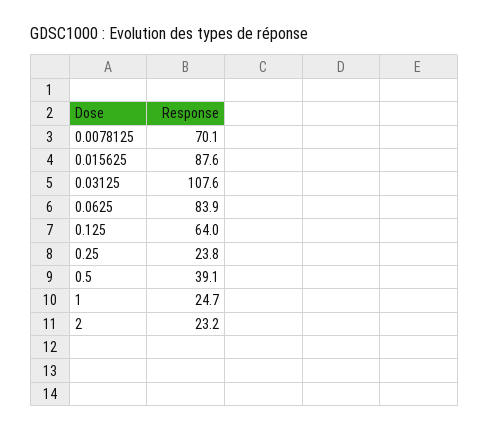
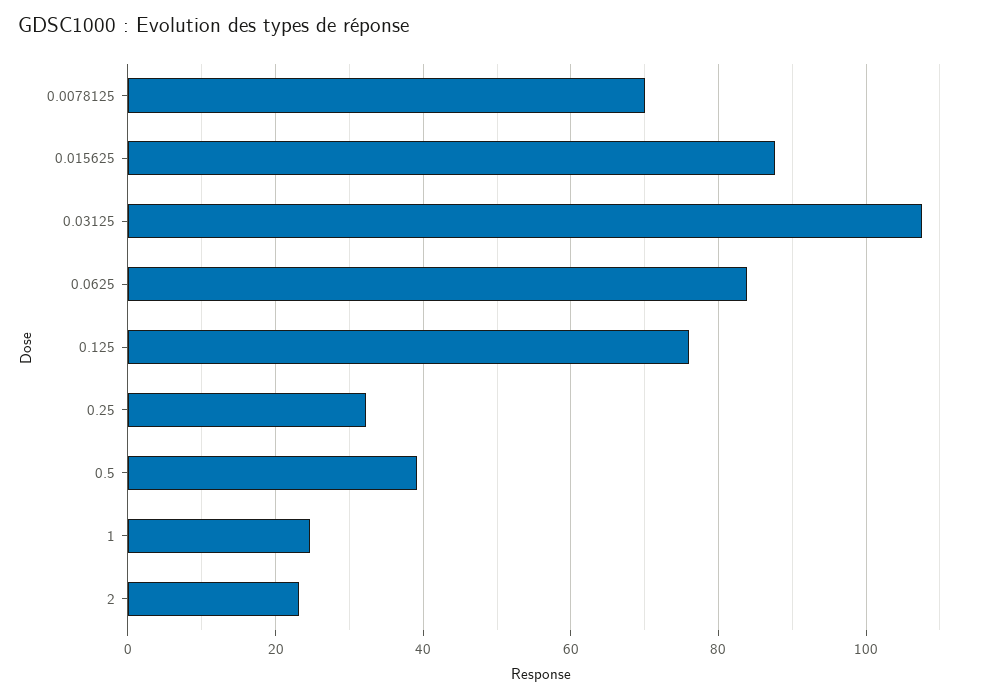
  {
    "0.0078125": 70.1,
    "0.015625": 87.6,
    "0.03125": 107.6,
    "0.0625": 83.9,
-   "0.125": 64,
+   "0.125": 76,
-   "0.25": 23.8,
+   "0.25": 32,
    "0.5": 39.1,
    "1": 24.7,
    "2": 23.2
  }

